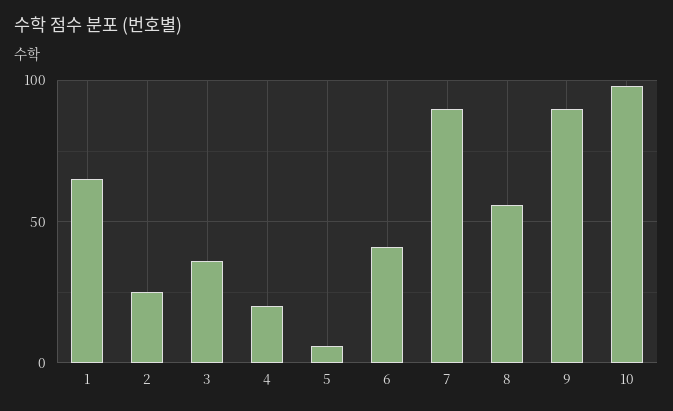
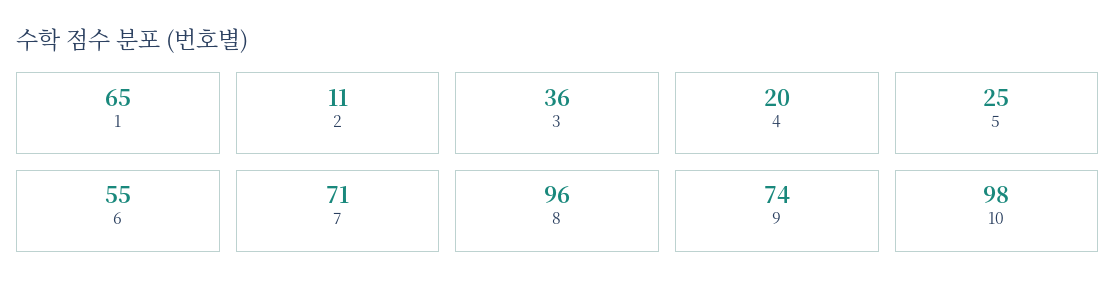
  {
    "1": 65,
-   "2": 25,
+   "2": 11,
    "3": 36,
    "4": 20,
-   "5": 5,
+   "5": 25,
-   "6": 40,
+   "6": 55,
-   "7": 90,
+   "7": 71,
-   "8": 55,
+   "8": 96,
-   "9": 90,
+   "9": 74,
    "10": 98
  }

